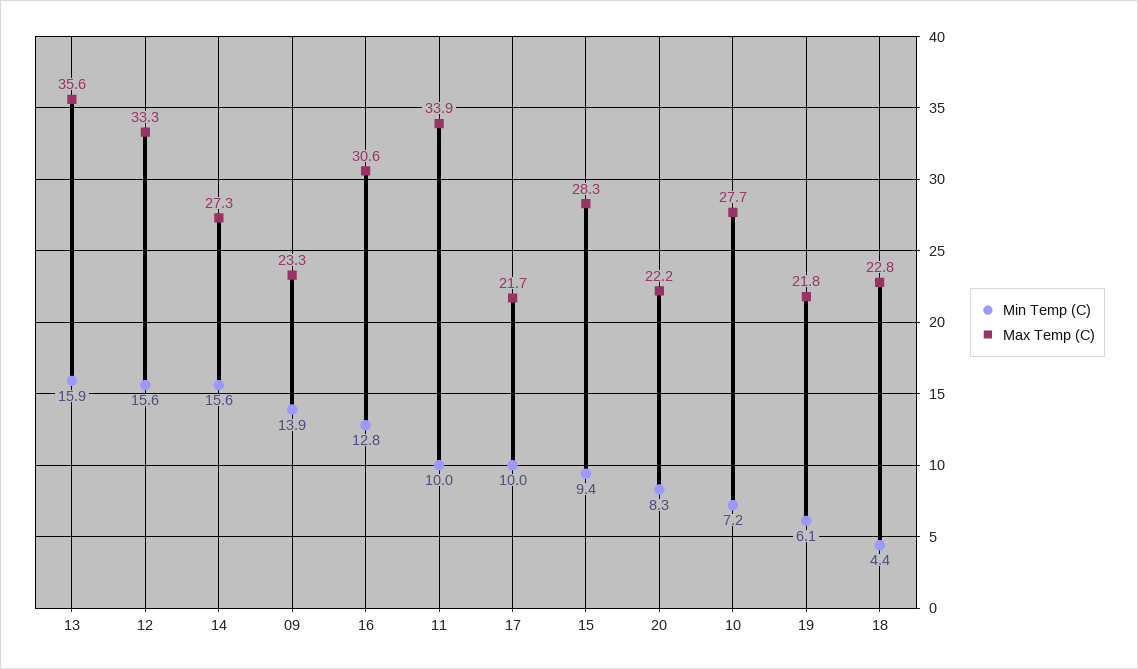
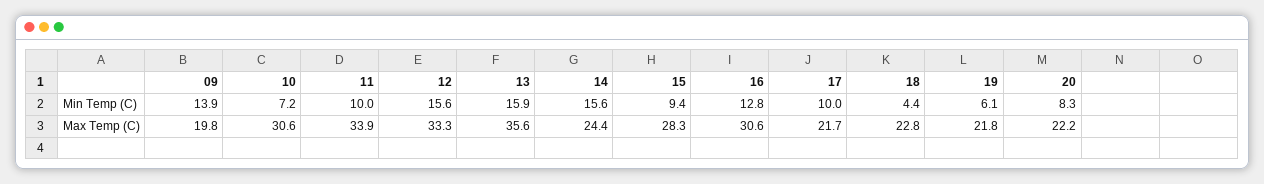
  {
    "Min Temp (C)": {
      "13": 15.9,
      "12": 15.6,
      "14": 15.6,
      "09": 13.9,
      "16": 12.8,
      "11": 10,
      "17": 10,
      "15": 9.4,
      "20": 8.3,
      "10": 7.2,
      "19": 6.1,
      "18": 4.4
    },
    "Max Temp (C)": {
      "13": 35.6,
      "12": 33.3,
-     "14": 27.3,
+     "14": 24.4,
-     "09": 23.3,
+     "09": 19.8,
      "16": 30.6,
      "11": 33.9,
      "17": 21.7,
      "15": 28.3,
      "20": 22.2,
-     "10": 27.7,
+     "10": 30.6,
      "19": 21.8,
      "18": 22.8
    }
  }

